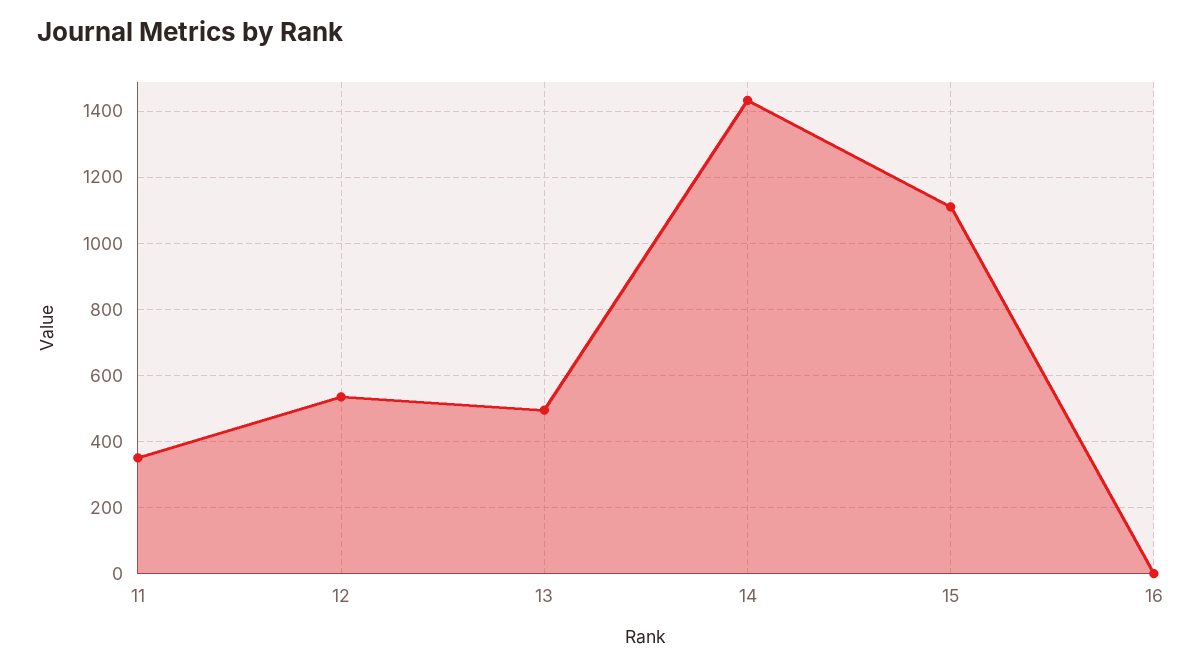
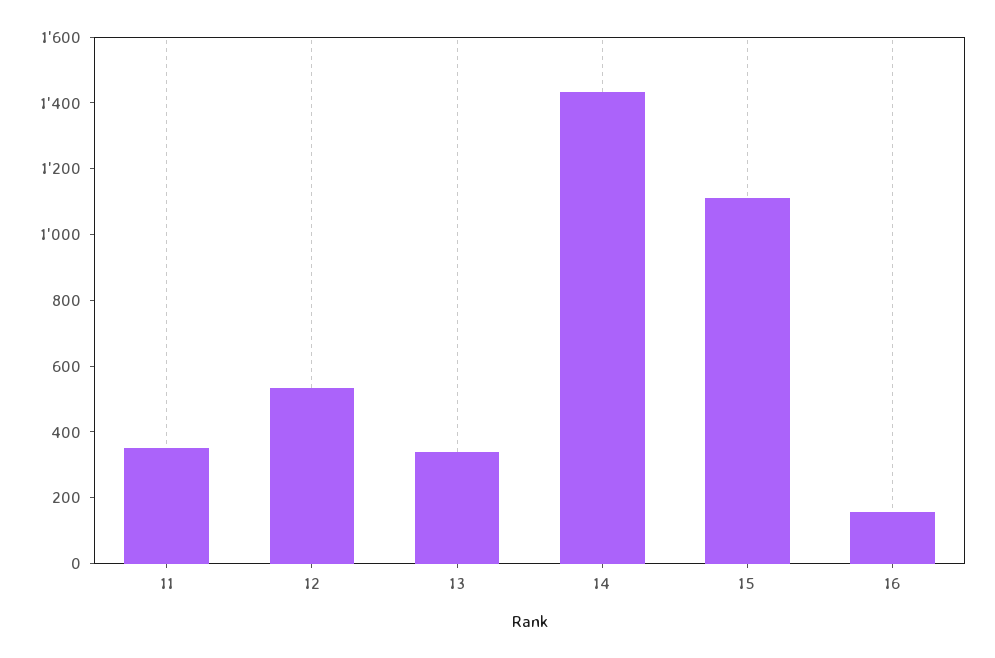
  {
    "11": 360,
    "12": 540,
-   "13": 500,
+   "13": 350,
    "14": 1440,
    "15": 1120,
-   "16": 0
+   "16": 150
  }

